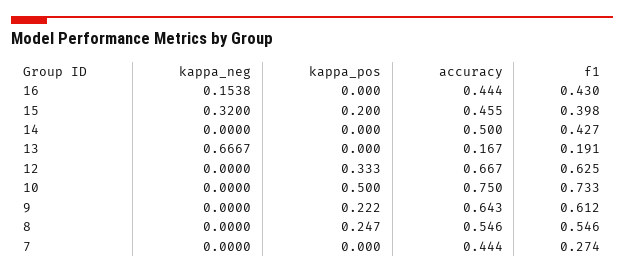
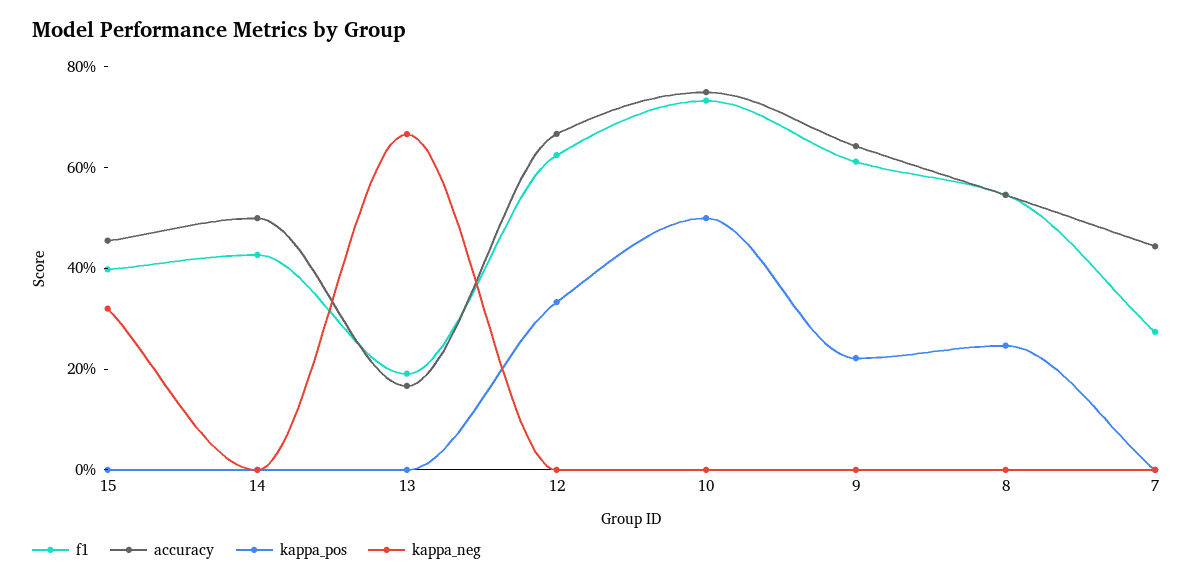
  {
    "kappa_neg": {
-     "16": 0.1538,
      "15": 0.32,
      "14": 0,
      "13": 0.6667,
      "12": 0,
      "10": 0,
      "9": 0,
      "8": 0,
      "7": 0
    },
    "kappa_pos": {
-     "16": 0,
-     "15": 0.2,
+     "15": 0,
      "14": 0,
      "13": 0,
      "12": 0.333,
      "10": 0.5,
      "9": 0.222,
      "8": 0.247,
      "7": 0
    },
    "accuracy": {
-     "16": 0.444,
      "15": 0.455,
      "14": 0.5,
      "13": 0.167,
      "12": 0.667,
      "10": 0.75,
      "9": 0.643,
      "8": 0.546,
      "7": 0.444
    },
    "f1": {
-     "16": 0.43,
      "15": 0.398,
      "14": 0.427,
      "13": 0.191,
      "12": 0.625,
      "10": 0.733,
      "9": 0.612,
      "8": 0.546,
      "7": 0.274
    }
  }

